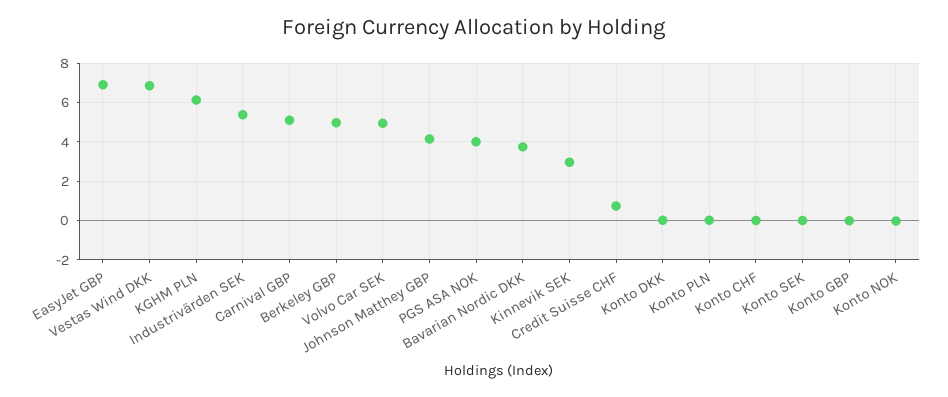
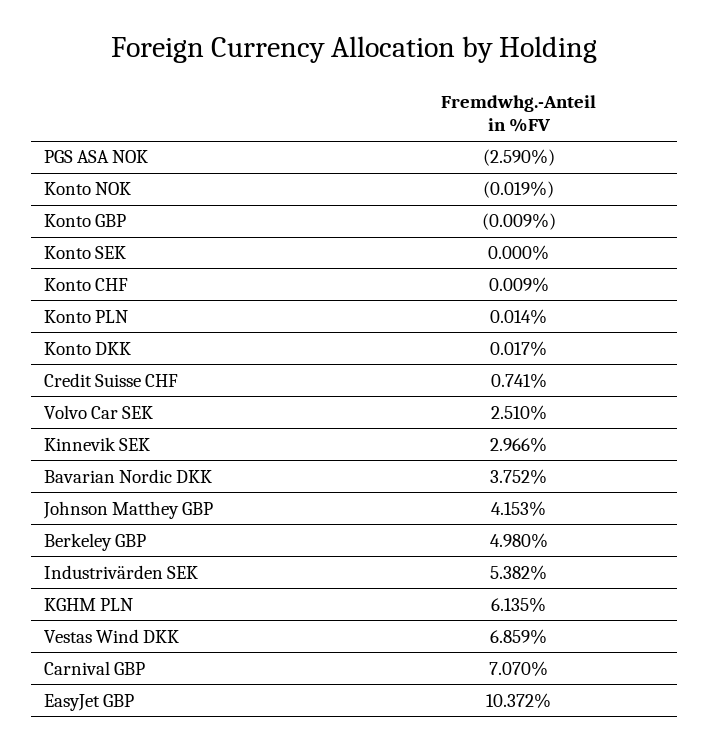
  {
-   "EasyJet GBP": 7,
+   "EasyJet GBP": 10.372,
    "Vestas Wind DKK": 6.859,
    "KGHM PLN": 6.135,
    "Industrivärden SEK": 5.382,
-   "Carnival GBP": 5,
+   "Carnival GBP": 7.07,
    "Berkeley GBP": 4.98,
-   "Volvo Car SEK": 5,
+   "Volvo Car SEK": 2.51,
    "Johnson Matthey GBP": 4.153,
-   "PGS ASA NOK": 4,
+   "PGS ASA NOK": -2.59,
    "Bavarian Nordic DKK": 3.752,
    "Kinnevik SEK": 2.966,
    "Credit Suisse CHF": 0.741,
    "Konto DKK": 0.017,
    "Konto PLN": 0.014,
    "Konto CHF": 0.009,
    "Konto SEK": 0,
    "Konto GBP": -0.009,
    "Konto NOK": -0.019
  }

